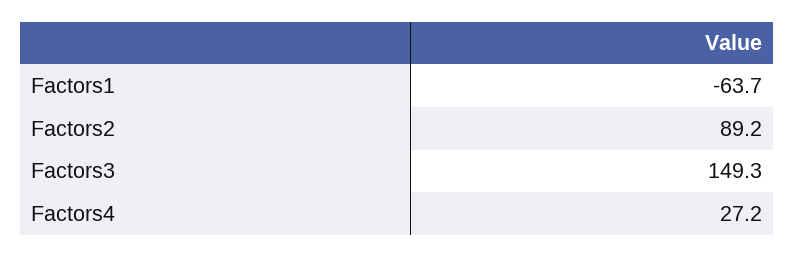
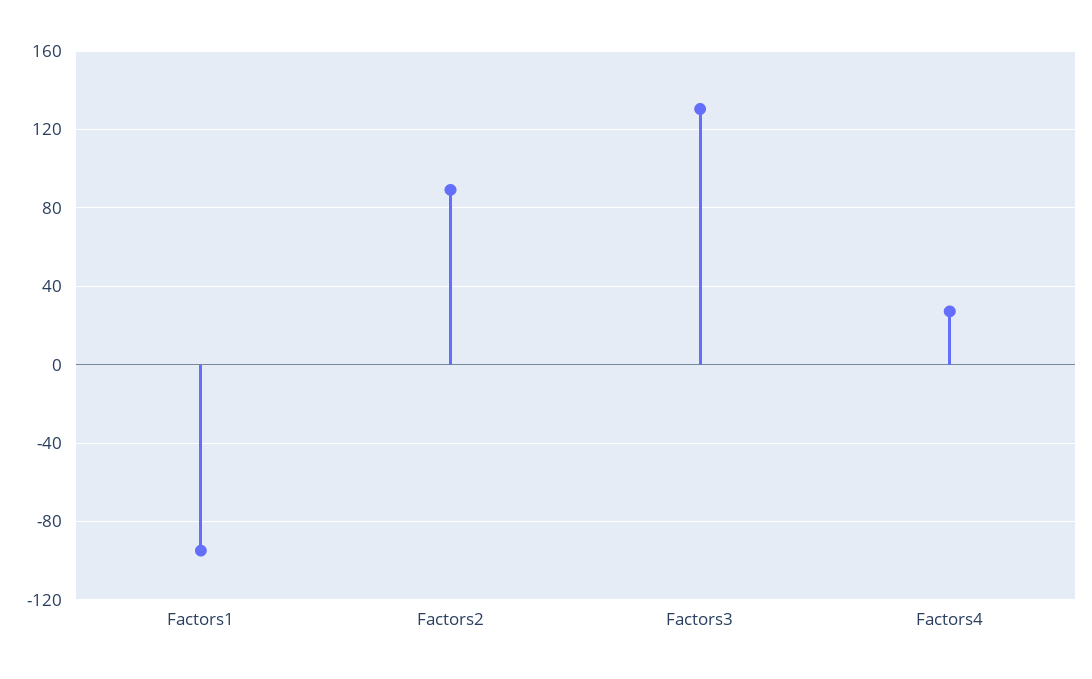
  {
-   "Factors1": -63.7,
+   "Factors1": -95,
    "Factors2": 89.2,
-   "Factors3": 149.3,
+   "Factors3": 130,
    "Factors4": 27.2
  }

